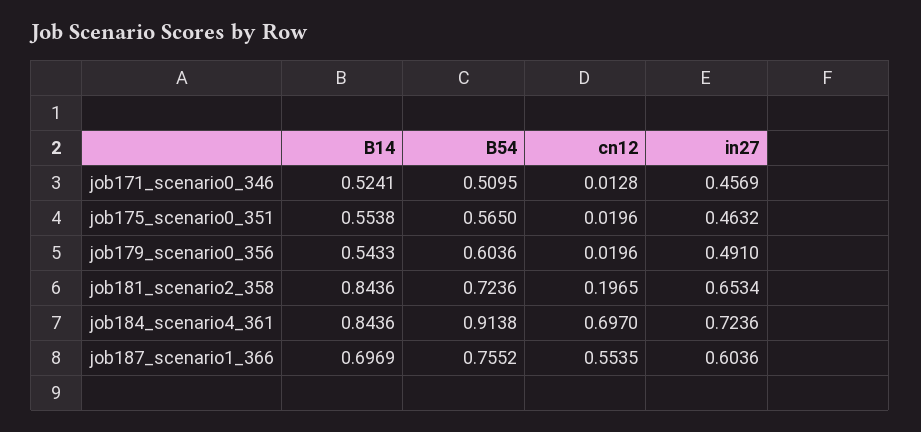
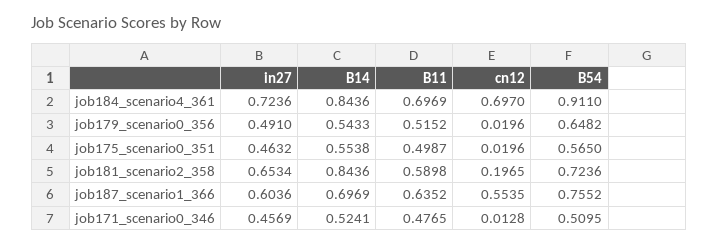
  {
    "B14": {
      "job171_scenario0_346": 0.5241,
      "job175_scenario0_351": 0.5538,
      "job179_scenario0_356": 0.5433,
      "job181_scenario2_358": 0.8436,
      "job184_scenario4_361": 0.8436,
      "job187_scenario1_366": 0.6969
    },
    "B54": {
      "job171_scenario0_346": 0.5095,
      "job175_scenario0_351": 0.565,
-     "job179_scenario0_356": 0.6036,
+     "job179_scenario0_356": 0.6482,
      "job181_scenario2_358": 0.7236,
-     "job184_scenario4_361": 0.9138,
+     "job184_scenario4_361": 0.911,
      "job187_scenario1_366": 0.7552
    },
    "cn12": {
      "job171_scenario0_346": 0.0128,
      "job175_scenario0_351": 0.0196,
      "job179_scenario0_356": 0.0196,
      "job181_scenario2_358": 0.1965,
      "job184_scenario4_361": 0.697,
      "job187_scenario1_366": 0.5535
    },
    "in27": {
      "job171_scenario0_346": 0.4569,
      "job175_scenario0_351": 0.4632,
      "job179_scenario0_356": 0.491,
      "job181_scenario2_358": 0.6534,
      "job184_scenario4_361": 0.7236,
      "job187_scenario1_366": 0.6036
-   }
+   },
+   "B11": {
+     "job184_scenario4_361": 0.6969,
+     "job179_scenario0_356": 0.5152,
+     "job175_scenario0_351": 0.4987,
+     "job181_scenario2_358": 0.5898,
+     "job187_scenario1_366": 0.6352,
+     "job171_scenario0_346": 0.4765
+   }
  }

